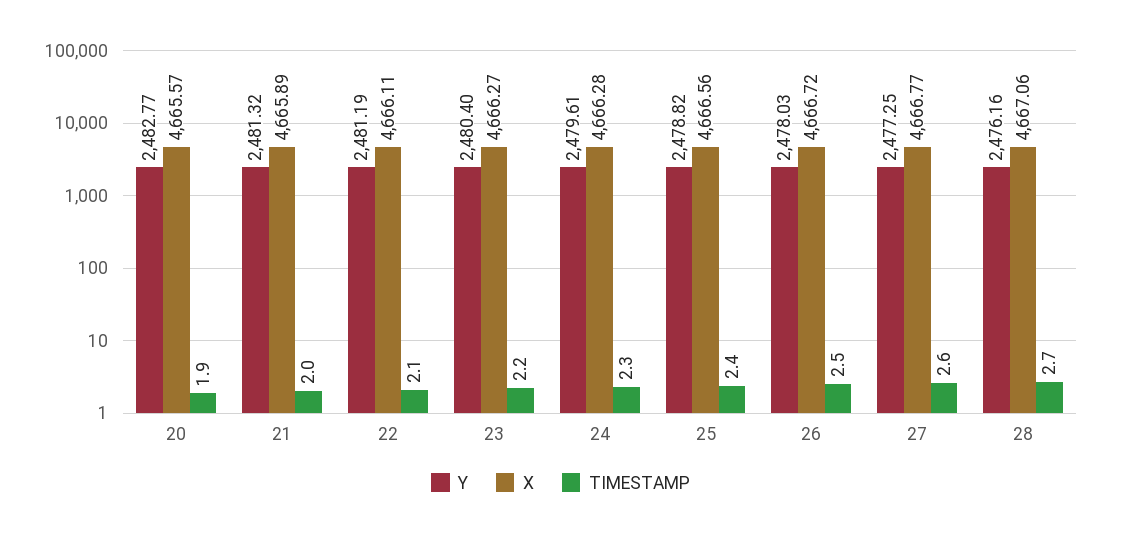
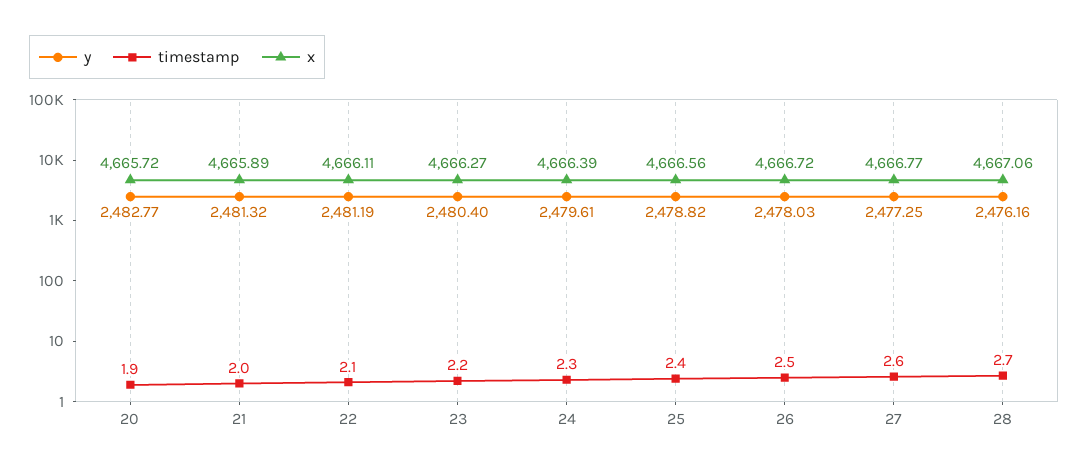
  {
    "Y": {
      "20": 2482.77,
      "21": 2481.32,
      "22": 2481.19,
      "23": 2480.4,
      "24": 2479.61,
      "25": 2478.82,
      "26": 2478.03,
      "27": 2477.25,
      "28": 2476.16
    },
    "X": {
-     "20": 4665.57,
+     "20": 4665.72,
      "21": 4665.89,
      "22": 4666.11,
      "23": 4666.27,
-     "24": 4666.28,
+     "24": 4666.39,
      "25": 4666.56,
      "26": 4666.72,
      "27": 4666.77,
      "28": 4667.06
    },
    "TIMESTAMP": {
      "20": 1.9,
      "21": 2,
      "22": 2.1,
      "23": 2.2,
      "24": 2.3,
      "25": 2.4,
      "26": 2.5,
      "27": 2.6,
      "28": 2.7
    }
  }

